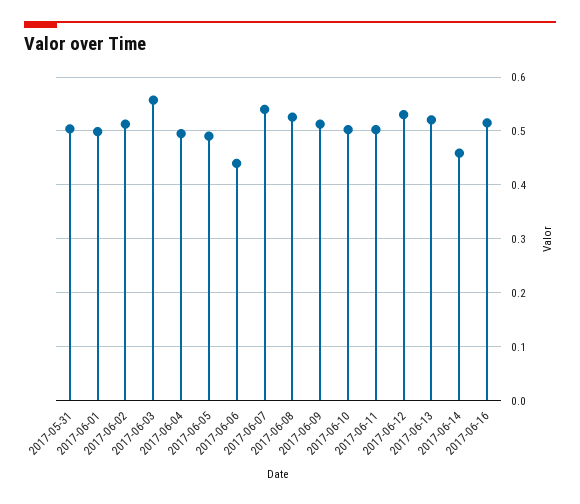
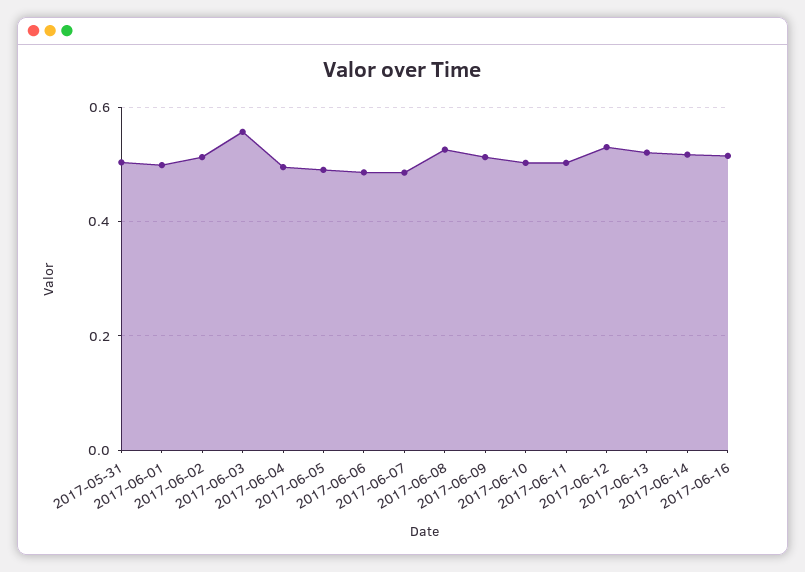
  {
    "2017-05-31": 0.5,
    "2017-06-01": 0.5,
    "2017-06-02": 0.52,
    "2017-06-03": 0.56,
    "2017-06-04": 0.5,
    "2017-06-05": 0.5,
-   "2017-06-06": 0.44,
+   "2017-06-06": 0.48,
-   "2017-06-07": 0.54,
+   "2017-06-07": 0.48,
    "2017-06-08": 0.52,
    "2017-06-09": 0.52,
    "2017-06-10": 0.5,
    "2017-06-11": 0.5,
    "2017-06-12": 0.54,
    "2017-06-13": 0.52,
-   "2017-06-14": 0.46,
+   "2017-06-14": 0.52,
    "2017-06-16": 0.52
  }

